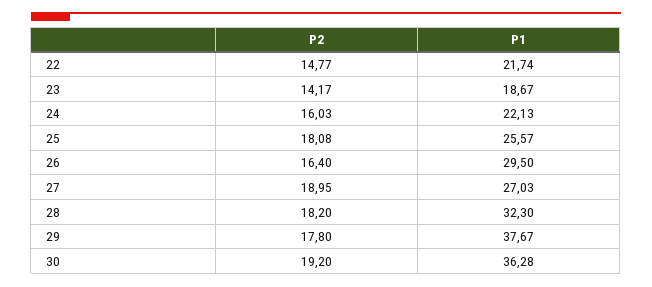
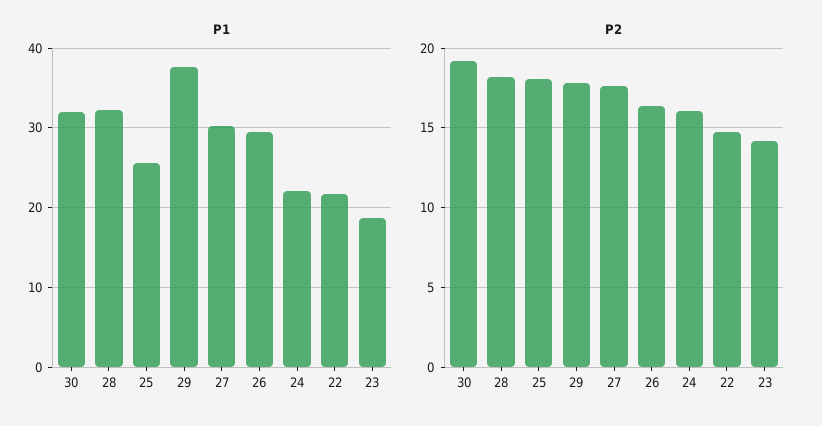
  {
    "P2": {
      "22": 14.77,
      "23": 14.17,
      "24": 16.03,
      "25": 18.08,
      "26": 16.4,
-     "27": 18.95,
+     "27": 17.5,
      "28": 18.2,
      "29": 17.8,
      "30": 19.2
    },
    "P1": {
      "22": 21.74,
      "23": 18.67,
      "24": 22.13,
      "25": 25.57,
      "26": 29.5,
-     "27": 27.03,
+     "27": 30,
      "28": 32.3,
      "29": 37.67,
-     "30": 36.28
+     "30": 32
    }
  }

